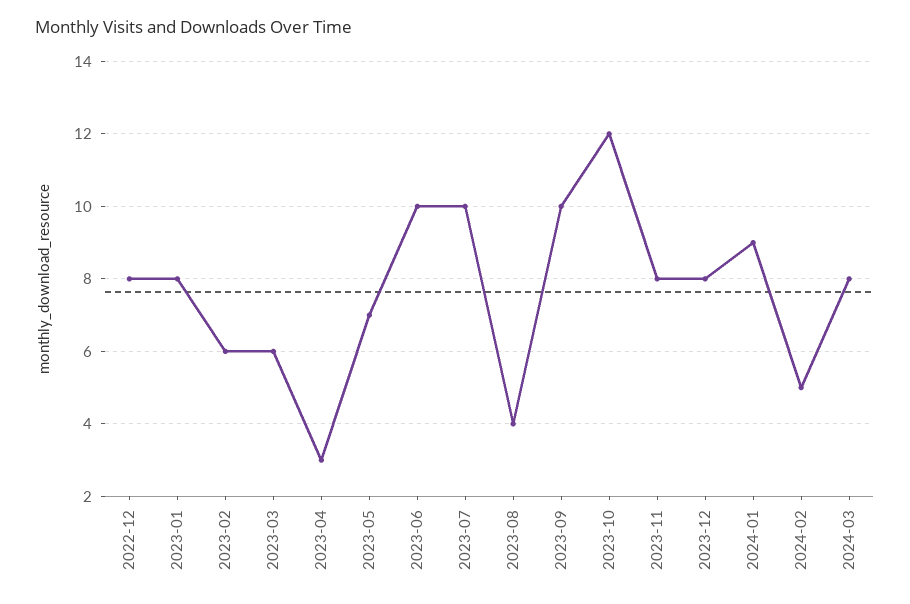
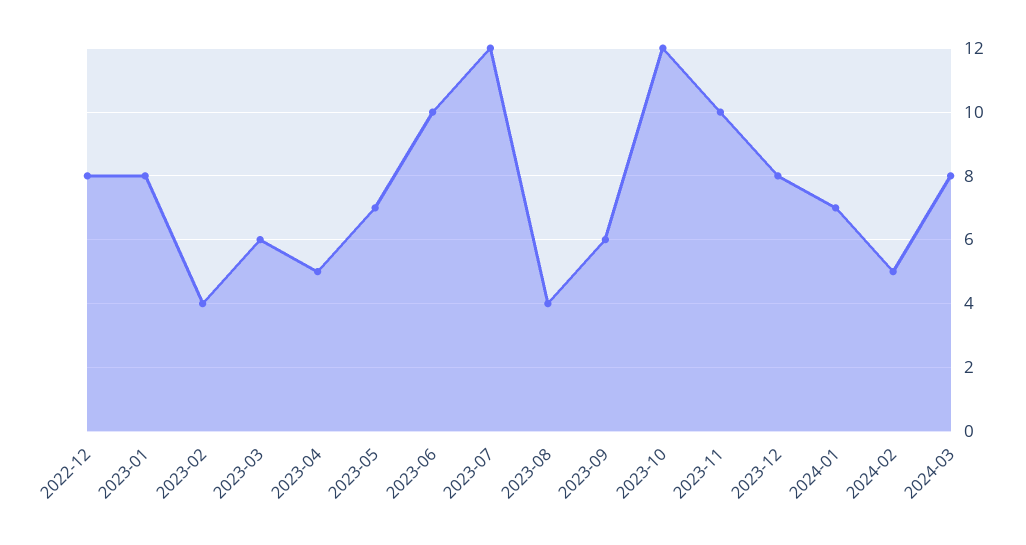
  {
    "2022-12": 8,
    "2023-01": 8,
-   "2023-02": 6,
+   "2023-02": 4,
    "2023-03": 6,
-   "2023-04": 3,
+   "2023-04": 5,
    "2023-05": 7,
    "2023-06": 10,
-   "2023-07": 10,
+   "2023-07": 12,
    "2023-08": 4,
-   "2023-09": 10,
+   "2023-09": 6,
    "2023-10": 12,
-   "2023-11": 8,
+   "2023-11": 10,
    "2023-12": 8,
-   "2024-01": 9,
+   "2024-01": 7,
    "2024-02": 5,
    "2024-03": 8
  }

